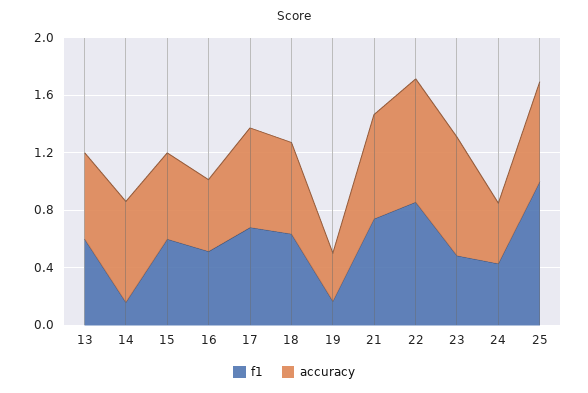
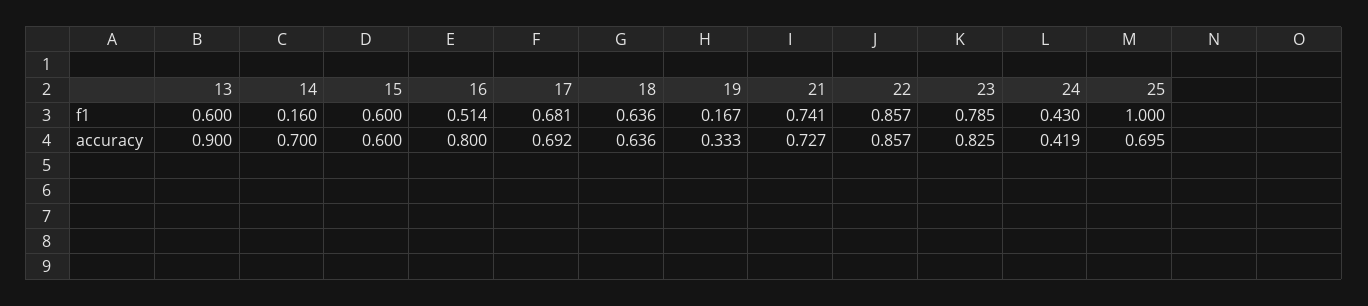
  {
    "f1": {
      "13": 0.6,
      "14": 0.16,
      "15": 0.6,
      "16": 0.514,
      "17": 0.681,
      "18": 0.636,
      "19": 0.167,
      "21": 0.741,
      "22": 0.857,
-     "23": 0.5,
+     "23": 0.785,
      "24": 0.43,
      "25": 1
    },
    "accuracy": {
-     "13": 0.6,
+     "13": 0.9,
      "14": 0.7,
      "15": 0.6,
-     "16": 0.5,
+     "16": 0.8,
      "17": 0.692,
      "18": 0.636,
      "19": 0.333,
      "21": 0.727,
      "22": 0.857,
      "23": 0.825,
      "24": 0.419,
      "25": 0.695
    }
  }

